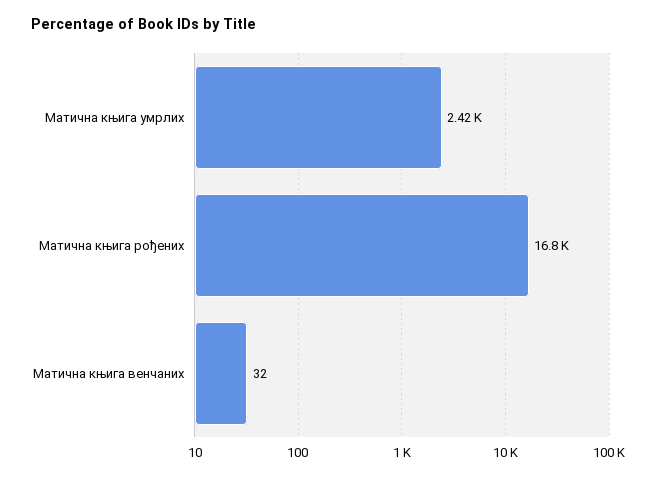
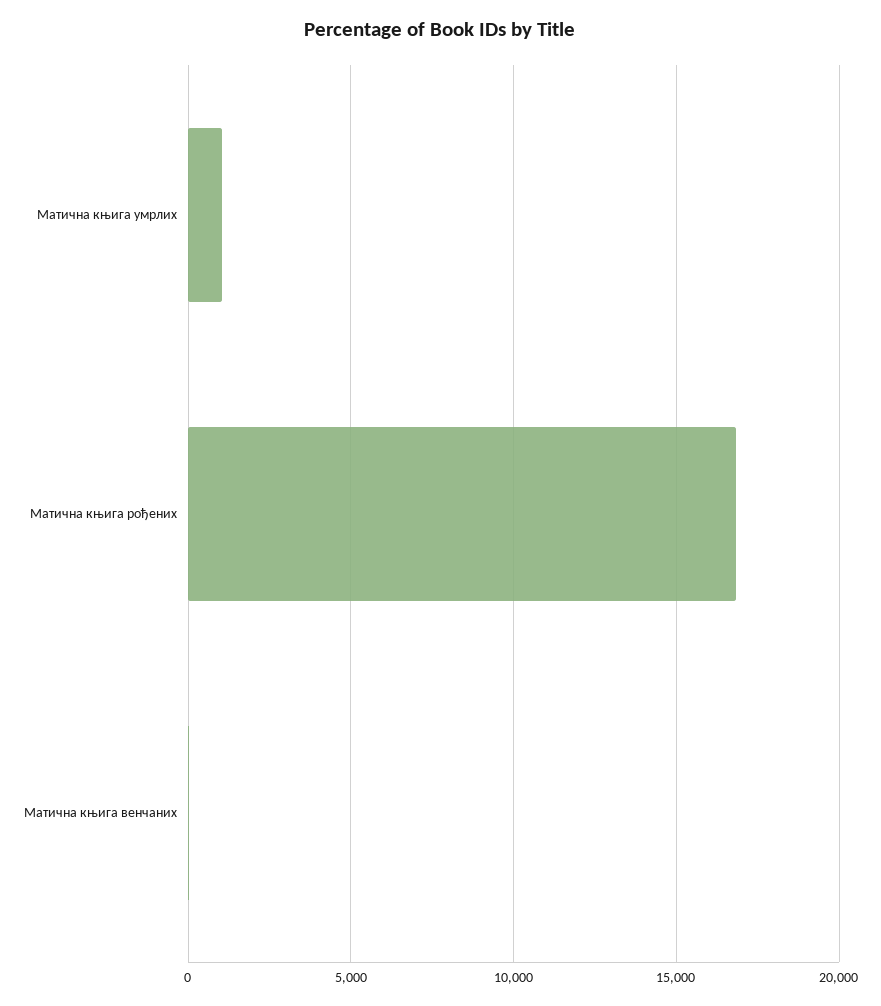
  {
-   "Матична књига умрлих": 2420,
+   "Матична књига умрлих": 1000,
    "Матична књига рођених": 16800,
    "Матична књига венчаних": 32
  }

